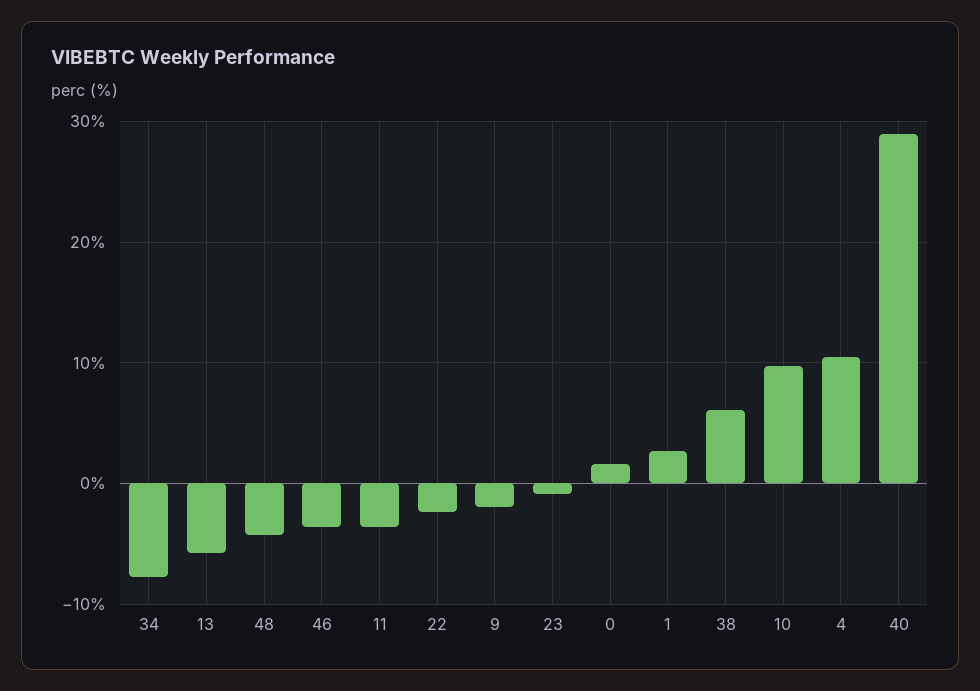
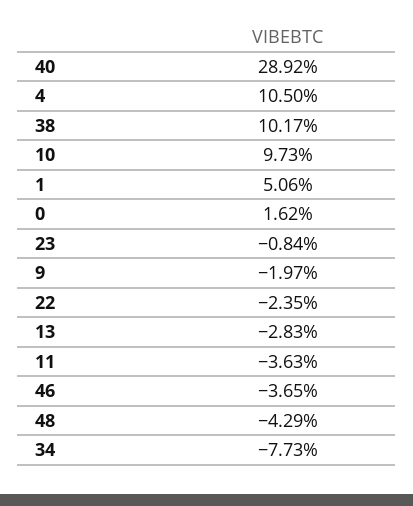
  {
    "34": -7.73,
-   "13": -6,
+   "13": -2.83,
    "48": -4.29,
    "46": -3.65,
    "11": -3.63,
    "22": -2.35,
    "9": -1.97,
    "23": -0.84,
    "0": 1.62,
-   "1": 3,
+   "1": 5.06,
-   "38": 6,
+   "38": 10.17,
    "10": 9.73,
    "4": 10.5,
    "40": 28.92
  }

